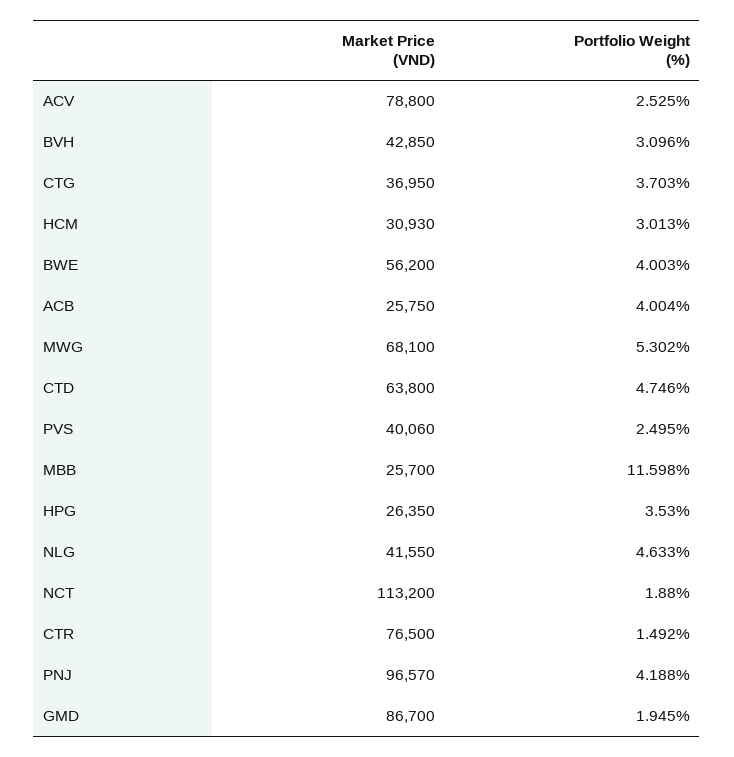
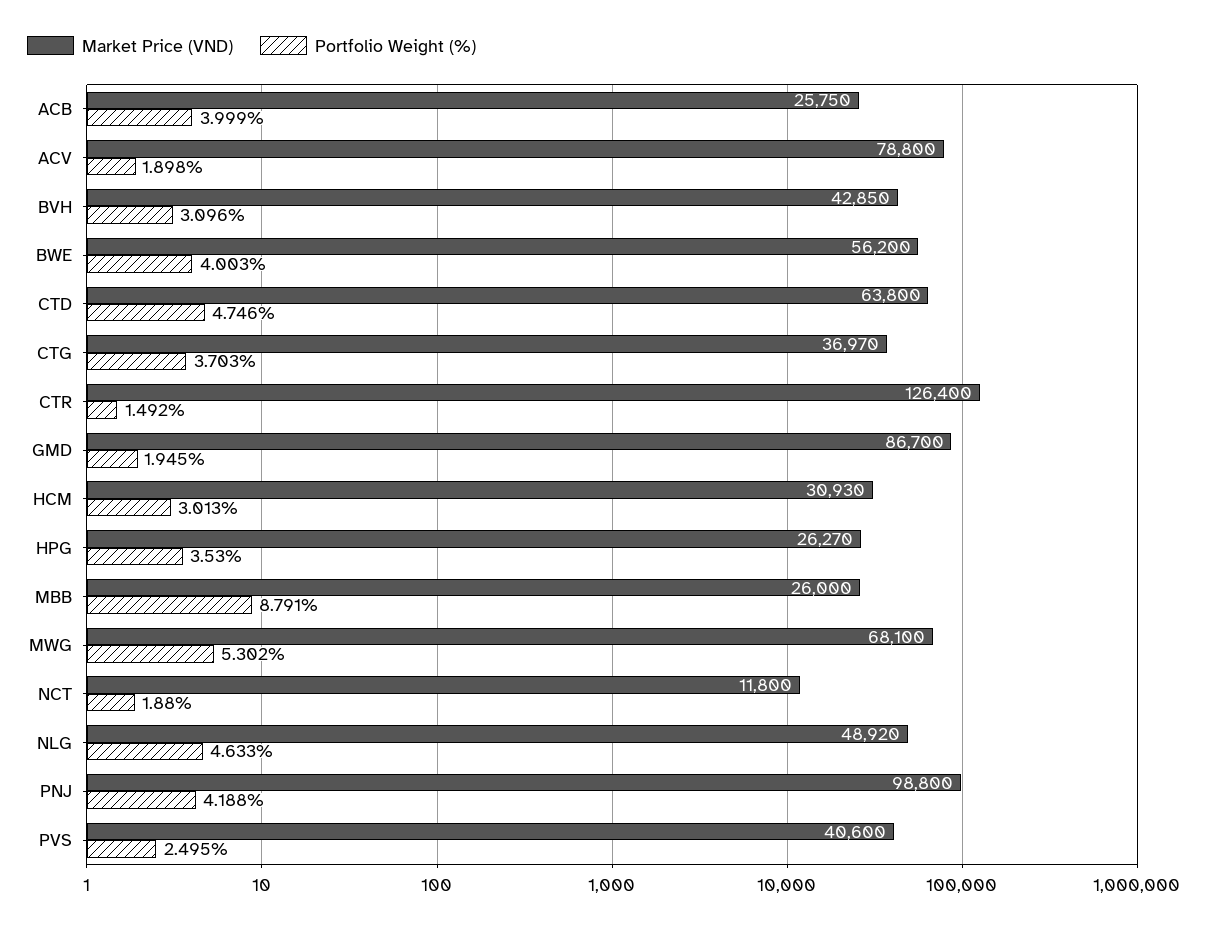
  {
    "Market Price (VND)": {
      "ACV": 78800,
      "BVH": 42850,
-     "CTG": 36950,
+     "CTG": 36970,
      "HCM": 30930,
      "BWE": 56200,
      "ACB": 25750,
      "MWG": 68100,
      "CTD": 63800,
-     "PVS": 40060,
+     "PVS": 40600,
-     "MBB": 25700,
+     "MBB": 26000,
-     "HPG": 26350,
+     "HPG": 26270,
-     "NLG": 41550,
+     "NLG": 48920,
-     "NCT": 113200,
+     "NCT": 11800,
-     "CTR": 76500,
+     "CTR": 126400,
-     "PNJ": 96570,
+     "PNJ": 98800,
      "GMD": 86700
    },
    "Portfolio Weight (%)": {
-     "ACV": 2.525,
+     "ACV": 1.898,
      "BVH": 3.096,
      "CTG": 3.703,
      "HCM": 3.013,
      "BWE": 4.003,
-     "ACB": 4.004,
+     "ACB": 3.999,
      "MWG": 5.302,
      "CTD": 4.746,
      "PVS": 2.495,
-     "MBB": 11.598,
+     "MBB": 8.791,
      "HPG": 3.53,
      "NLG": 4.633,
      "NCT": 1.88,
      "CTR": 1.492,
      "PNJ": 4.188,
      "GMD": 1.945
    }
  }

